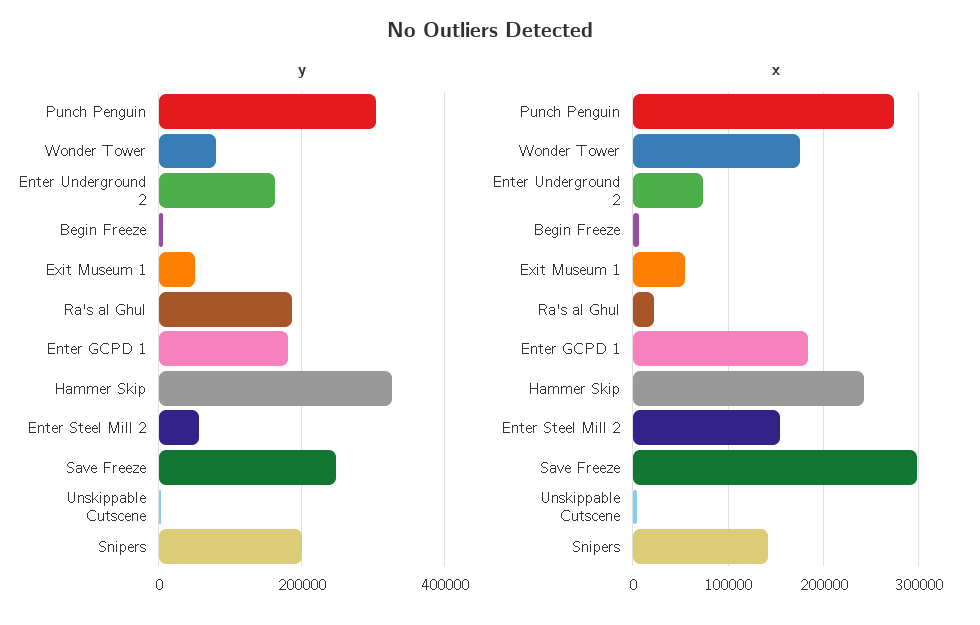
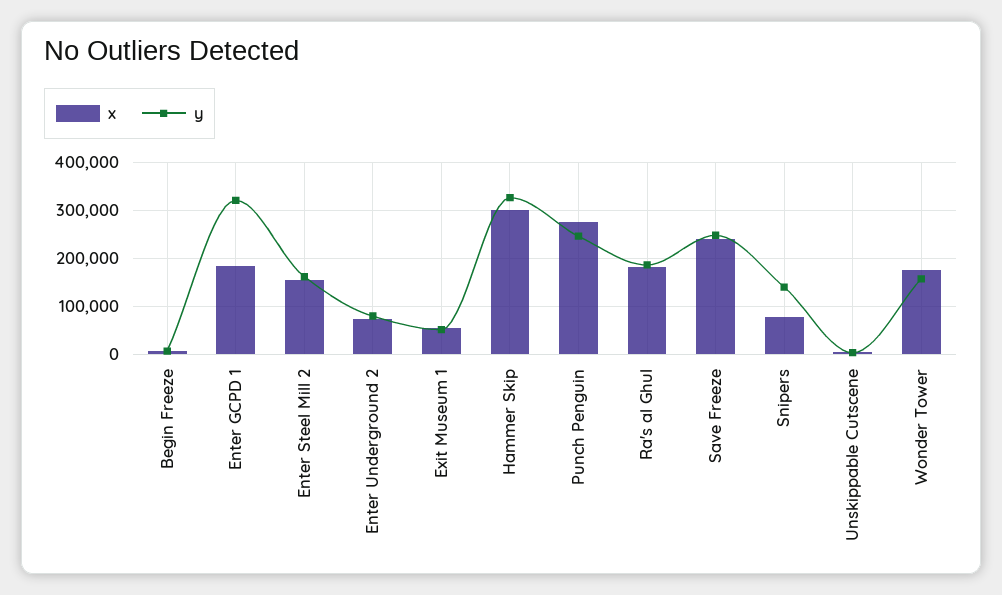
  {
    "y": {
-     "Punch Penguin": 300000,
+     "Punch Penguin": 240000,
-     "Wonder Tower": 80000,
+     "Wonder Tower": 160000,
-     "Enter Underground 2": 160000,
+     "Enter Underground 2": 80000,
      "Begin Freeze": 0,
      "Exit Museum 1": 60000,
      "Ra's al Ghul": 180000,
-     "Enter GCPD 1": 180000,
+     "Enter GCPD 1": 320000,
      "Hammer Skip": 320000,
-     "Enter Steel Mill 2": 60000,
+     "Enter Steel Mill 2": 160000,
      "Save Freeze": 240000,
      "Unskippable Cutscene": 0,
-     "Snipers": 200000
+     "Snipers": 140000
    },
    "x": {
      "Punch Penguin": 270000,
      "Wonder Tower": 180000,
      "Enter Underground 2": 70000,
      "Begin Freeze": 10000,
      "Exit Museum 1": 50000,
-     "Ra's al Ghul": 20000,
+     "Ra's al Ghul": 180000,
      "Enter GCPD 1": 180000,
-     "Hammer Skip": 240000,
+     "Hammer Skip": 300000,
      "Enter Steel Mill 2": 150000,
-     "Save Freeze": 300000,
+     "Save Freeze": 240000,
      "Unskippable Cutscene": 0,
-     "Snipers": 140000
+     "Snipers": 80000
    }
  }

